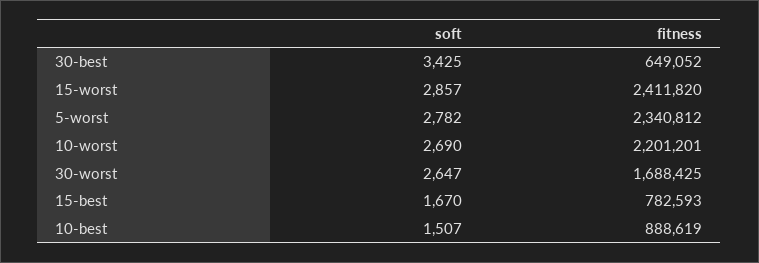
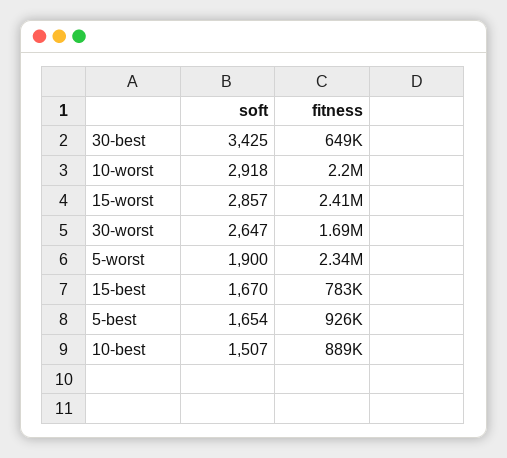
  {
    "soft": {
      "30-best": 3425,
      "15-worst": 2857,
-     "5-worst": 2782,
+     "5-worst": 1900,
-     "10-worst": 2690,
+     "10-worst": 2918,
      "30-worst": 2647,
      "15-best": 1670,
-     "10-best": 1507
+     "10-best": 1507,
+     "5-best": 1654
    },
    "fitness": {
      "30-best": 649052,
      "15-worst": 2411820,
      "5-worst": 2340812,
      "10-worst": 2201201,
      "30-worst": 1688425,
      "15-best": 782593,
-     "10-best": 888619
+     "10-best": 888619,
+     "5-best": 926000
    }
  }

